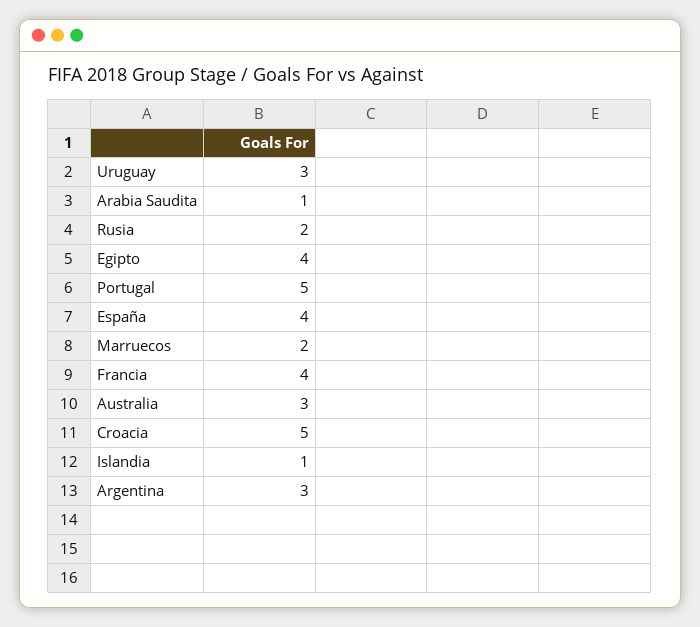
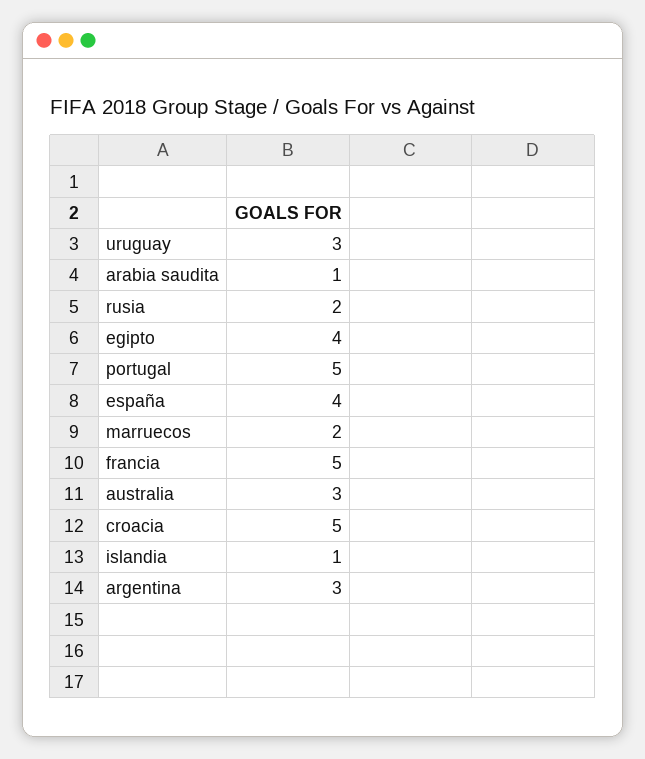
  {
    "Uruguay": 3,
    "Arabia Saudita": 1,
    "Rusia": 2,
    "Egipto": 4,
    "Portugal": 5,
    "España": 4,
    "Marruecos": 2,
-   "Francia": 4,
+   "Francia": 5,
    "Australia": 3,
    "Croacia": 5,
    "Islandia": 1,
    "Argentina": 3
  }

